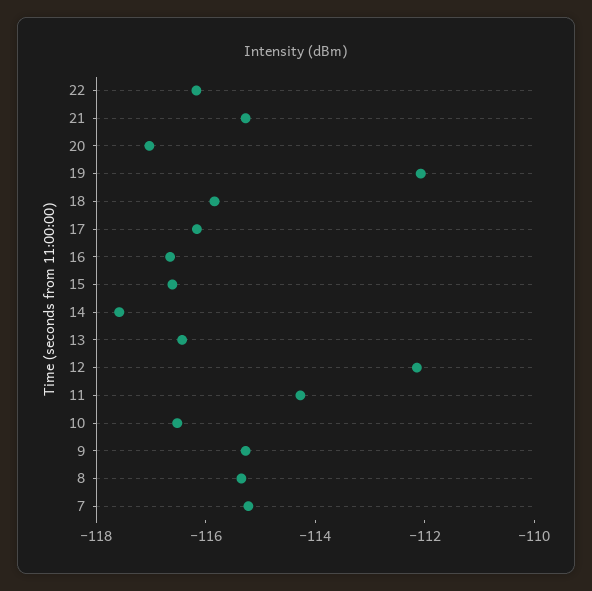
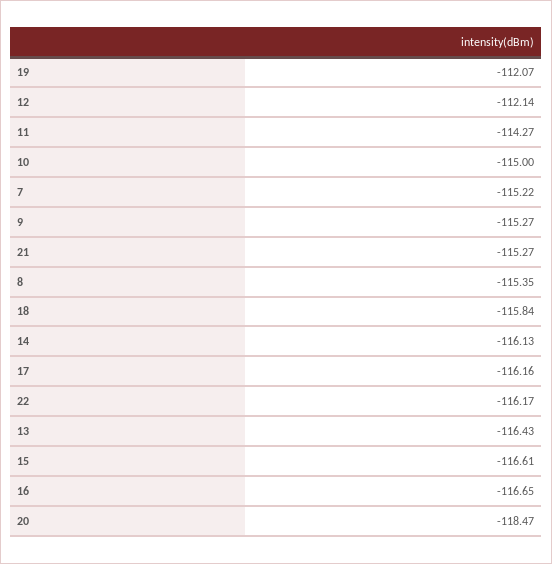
  {
    "22": -116.17,
    "21": -115.27,
-   "20": -117,
+   "20": -118.47,
    "19": -112.07,
    "18": -115.84,
    "17": -116.16,
    "16": -116.65,
    "15": -116.61,
-   "14": -117.5,
+   "14": -116.13,
    "13": -116.43,
    "12": -112.14,
    "11": -114.27,
-   "10": -116.5,
+   "10": -115,
    "9": -115.27,
    "8": -115.35,
    "7": -115.22
  }

